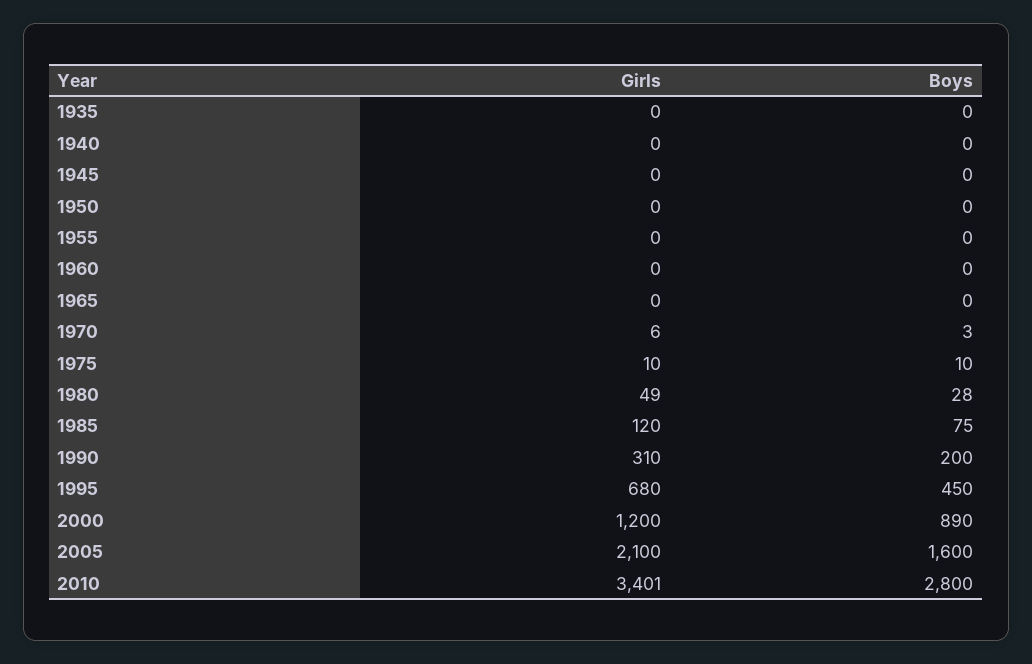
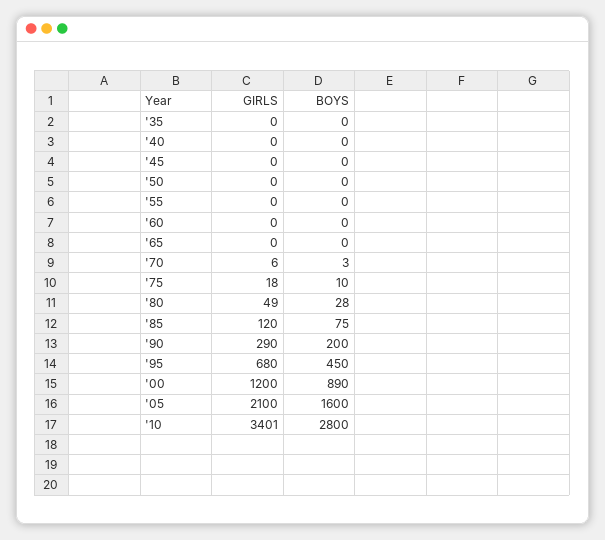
  {
    "Girls": {
      "1935": 0,
      "1940": 0,
      "1945": 0,
      "1950": 0,
      "1955": 0,
      "1960": 0,
      "1965": 0,
      "1970": 6,
-     "1975": 10,
+     "1975": 18,
      "1980": 49,
      "1985": 120,
-     "1990": 310,
+     "1990": 290,
      "1995": 680,
      "2000": 1200,
      "2005": 2100,
      "2010": 3401
    },
    "Boys": {
      "1935": 0,
      "1940": 0,
      "1945": 0,
      "1950": 0,
      "1955": 0,
      "1960": 0,
      "1965": 0,
      "1970": 3,
      "1975": 10,
      "1980": 28,
      "1985": 75,
      "1990": 200,
      "1995": 450,
      "2000": 890,
      "2005": 1600,
      "2010": 2800
    }
  }

